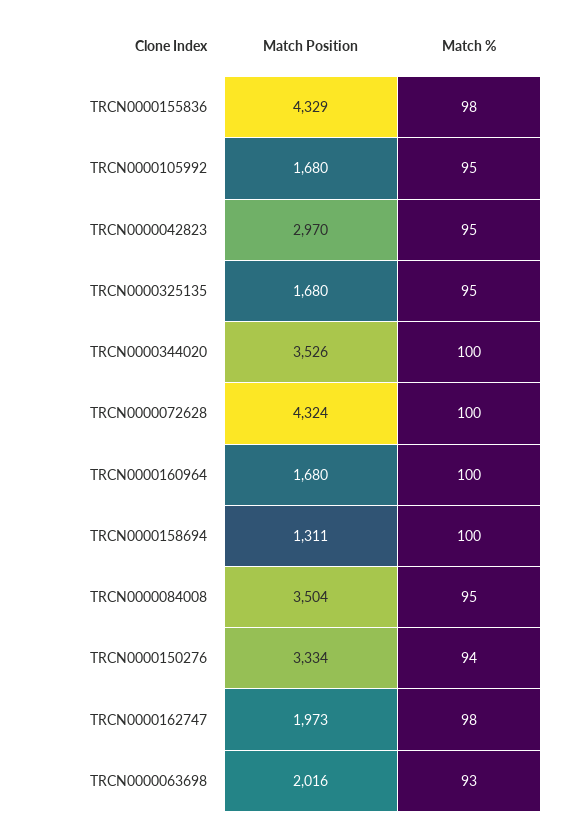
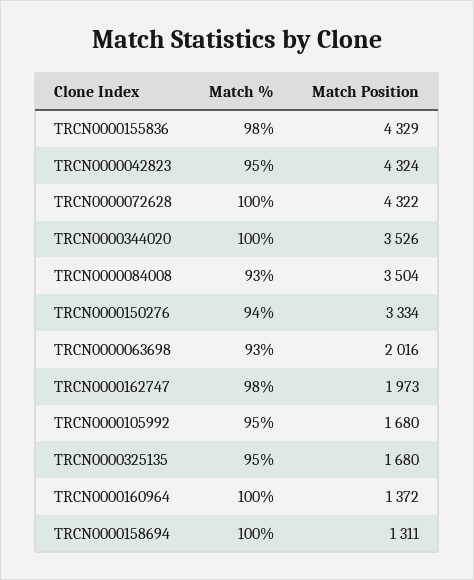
  {
    "Match Position": {
      "TRCN0000155836": 4329,
      "TRCN0000105992": 1680,
-     "TRCN0000042823": 2970,
+     "TRCN0000042823": 4324,
      "TRCN0000325135": 1680,
      "TRCN0000344020": 3526,
-     "TRCN0000072628": 4324,
+     "TRCN0000072628": 4322,
-     "TRCN0000160964": 1680,
+     "TRCN0000160964": 1372,
      "TRCN0000158694": 1311,
      "TRCN0000084008": 3504,
      "TRCN0000150276": 3334,
      "TRCN0000162747": 1973,
      "TRCN0000063698": 2016
    },
    "Match %": {
      "TRCN0000155836": 98,
      "TRCN0000105992": 95,
      "TRCN0000042823": 95,
      "TRCN0000325135": 95,
      "TRCN0000344020": 100,
      "TRCN0000072628": 100,
      "TRCN0000160964": 100,
      "TRCN0000158694": 100,
-     "TRCN0000084008": 95,
+     "TRCN0000084008": 93,
      "TRCN0000150276": 94,
      "TRCN0000162747": 98,
      "TRCN0000063698": 93
    }
  }

